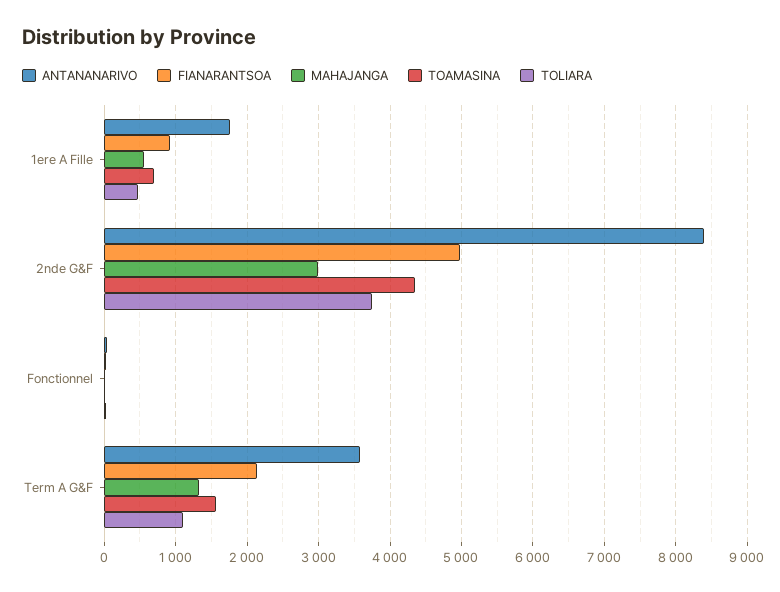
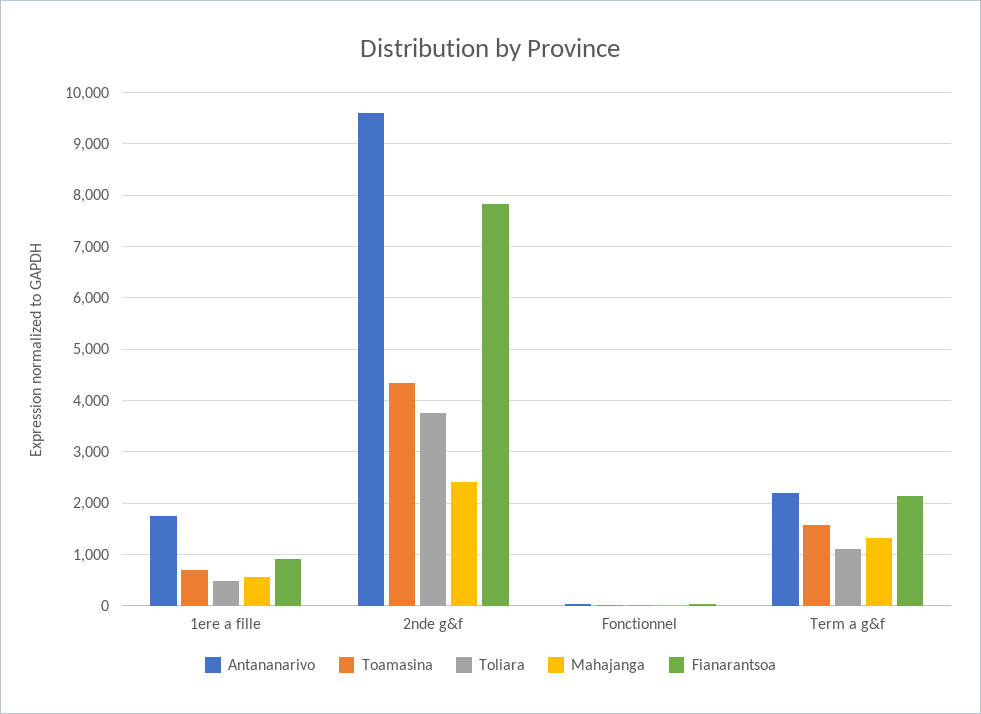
  {
    "ANTANANARIVO": {
      "1ere A Fille": 1800,
-     "2nde G&F": 8400,
+     "2nde G&F": 9600,
      "Fonctionnel": 0,
-     "Term A G&F": 3600
+     "Term A G&F": 2200
    },
    "FIANARANTSOA": {
      "1ere A Fille": 900,
-     "2nde G&F": 5000,
+     "2nde G&F": 7800,
      "Fonctionnel": 0,
      "Term A G&F": 2100
    },
    "MAHAJANGA": {
      "1ere A Fille": 600,
-     "2nde G&F": 3000,
+     "2nde G&F": 2400,
      "Fonctionnel": 0,
      "Term A G&F": 1300
    },
    "TOAMASINA": {
      "1ere A Fille": 700,
      "2nde G&F": 4300,
      "Fonctionnel": 0,
      "Term A G&F": 1600
    },
    "TOLIARA": {
      "1ere A Fille": 500,
      "2nde G&F": 3800,
      "Fonctionnel": 0,
      "Term A G&F": 1100
    }
  }

